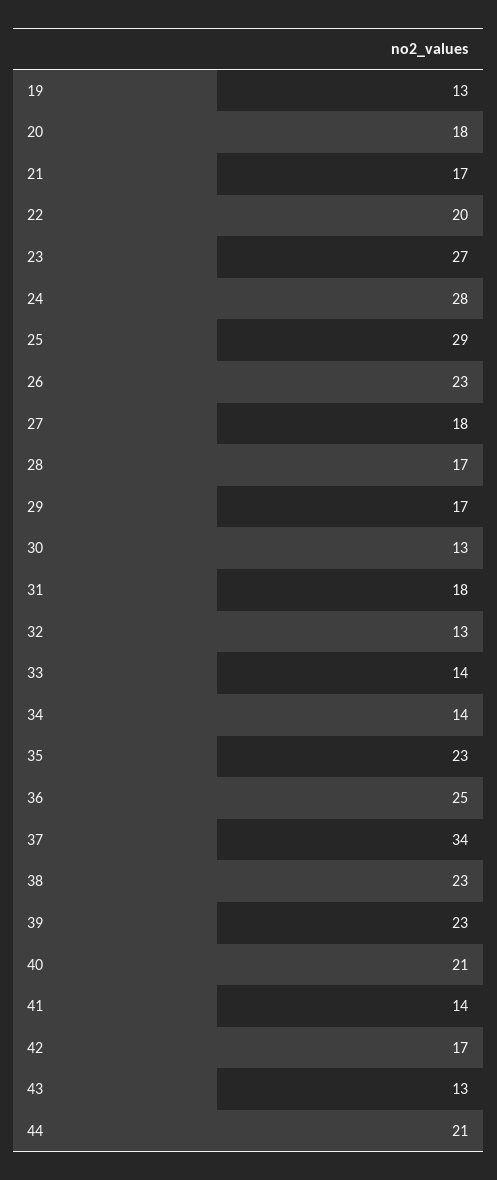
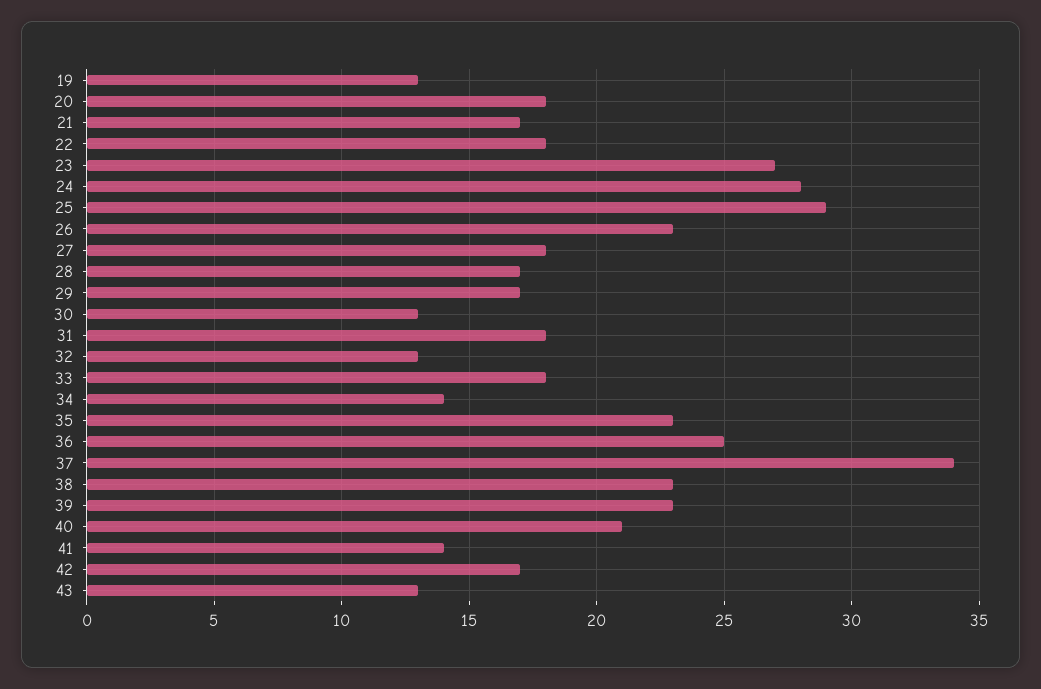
  {
    "19": 13,
    "20": 18,
    "21": 17,
-   "22": 20,
+   "22": 18,
    "23": 27,
    "24": 28,
    "25": 29,
    "26": 23,
    "27": 18,
    "28": 17,
    "29": 17,
    "30": 13,
    "31": 18,
    "32": 13,
-   "33": 14,
+   "33": 18,
    "34": 14,
    "35": 23,
    "36": 25,
    "37": 34,
    "38": 23,
    "39": 23,
    "40": 21,
    "41": 14,
    "42": 17,
-   "43": 13,
+   "43": 13
-   "44": 21
  }

